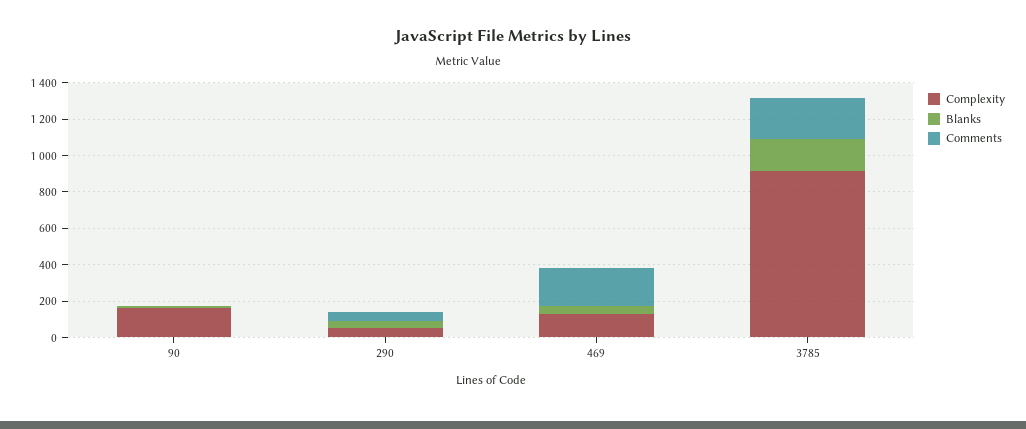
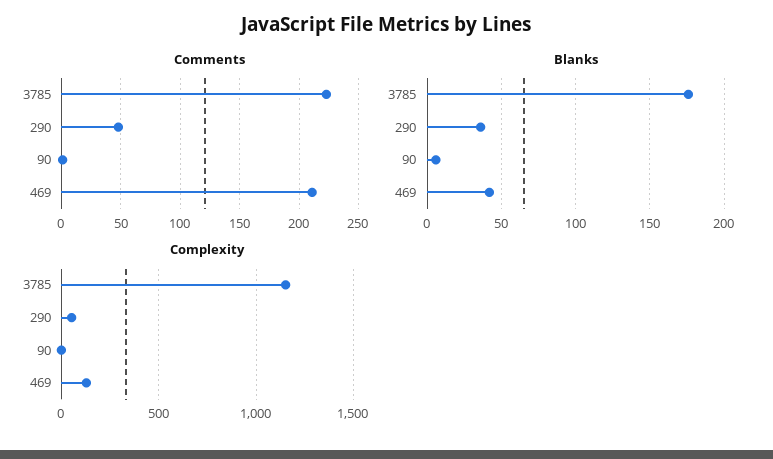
  {
    "Complexity": {
-     "90": 150,
+     "90": 0,
      "290": 50,
      "469": 150,
-     "3785": 900
+     "3785": 1150
    },
    "Blanks": {
      "90": 5,
      "290": 35,
      "469": 40,
      "3785": 175
    },
    "Comments": {
      "90": 0,
      "290": 50,
      "469": 210,
      "3785": 220
    }
  }

